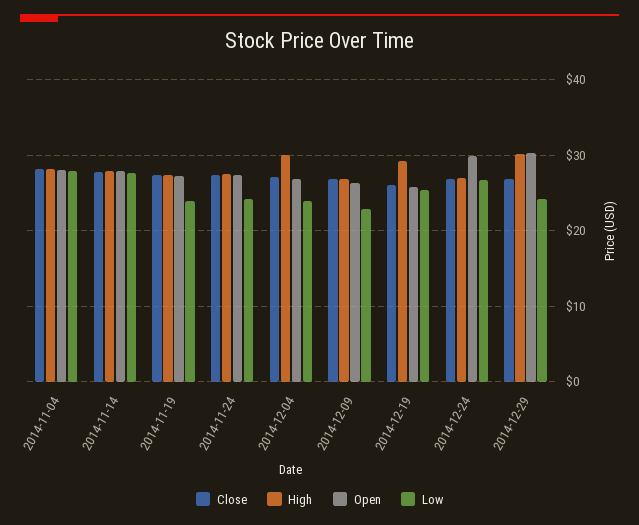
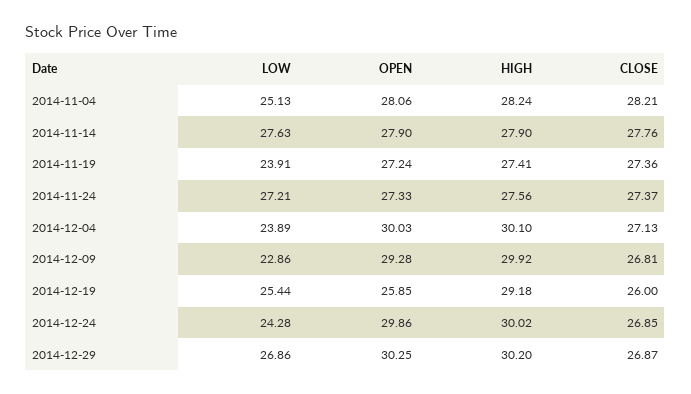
  {
    "Close": {
      "2014-11-04": 28.21,
      "2014-11-14": 27.76,
      "2014-11-19": 27.36,
      "2014-11-24": 27.37,
      "2014-12-04": 27.13,
      "2014-12-09": 26.81,
      "2014-12-19": 26,
      "2014-12-24": 26.85,
      "2014-12-29": 26.87
    },
    "High": {
      "2014-11-04": 28.24,
      "2014-11-14": 27.9,
      "2014-11-19": 27.41,
      "2014-11-24": 27.56,
      "2014-12-04": 30.1,
-     "2014-12-09": 27,
+     "2014-12-09": 29.92,
      "2014-12-19": 29.18,
-     "2014-12-24": 27,
+     "2014-12-24": 30.02,
      "2014-12-29": 30.2
    },
    "Open": {
      "2014-11-04": 28.06,
      "2014-11-14": 27.9,
      "2014-11-19": 27.24,
      "2014-11-24": 27.33,
-     "2014-12-04": 27,
+     "2014-12-04": 30.03,
-     "2014-12-09": 26,
+     "2014-12-09": 29.28,
      "2014-12-19": 25.85,
      "2014-12-24": 29.86,
      "2014-12-29": 30.25
    },
    "Low": {
-     "2014-11-04": 28,
+     "2014-11-04": 25.13,
      "2014-11-14": 27.63,
      "2014-11-19": 23.91,
-     "2014-11-24": 24,
+     "2014-11-24": 27.21,
      "2014-12-04": 23.89,
      "2014-12-09": 22.86,
      "2014-12-19": 25.44,
-     "2014-12-24": 27,
+     "2014-12-24": 24.28,
-     "2014-12-29": 24
+     "2014-12-29": 26.86
    }
  }

